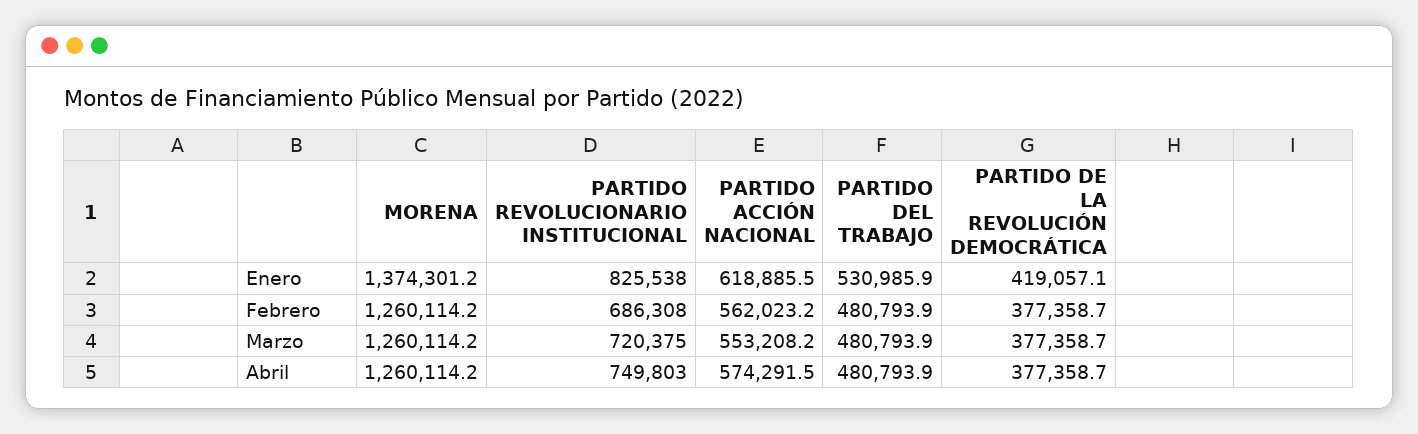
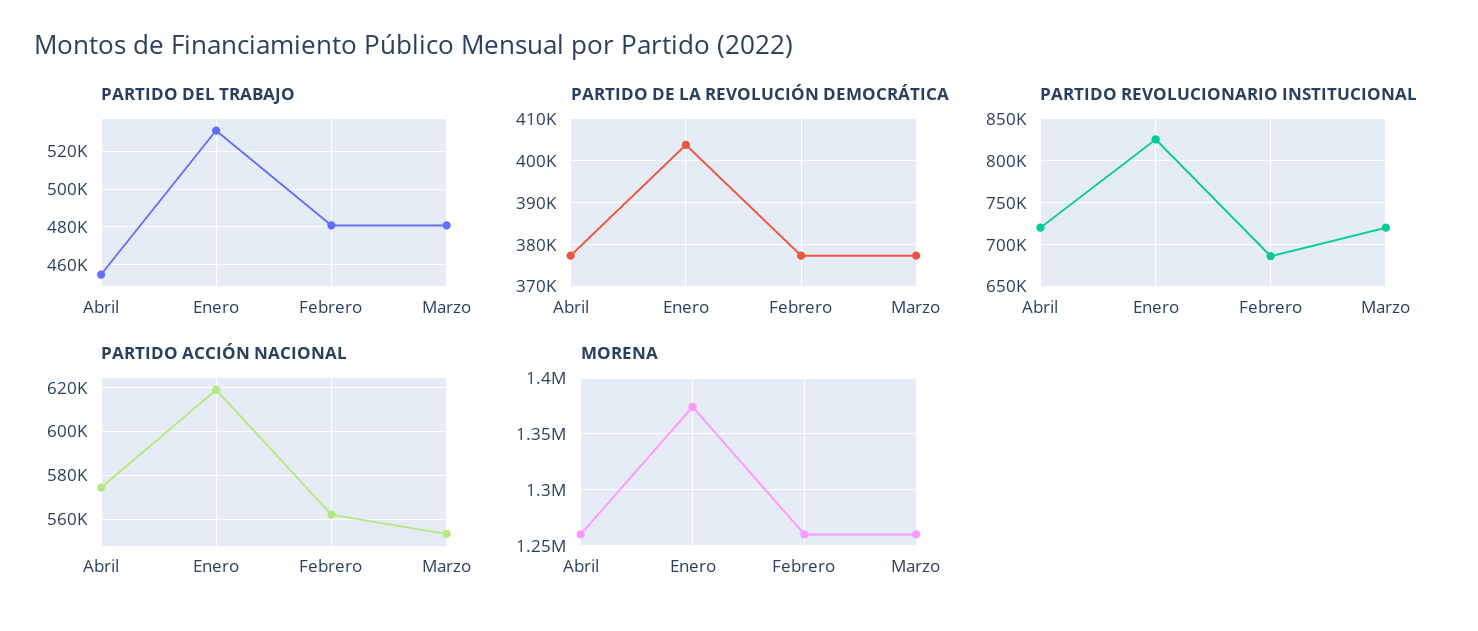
  {
    "MORENA": {
      "Enero": 1374301.2,
      "Febrero": 1260114.2,
      "Marzo": 1260114.2,
      "Abril": 1260114.2
    },
    "PARTIDO REVOLUCIONARIO INSTITUCIONAL": {
      "Enero": 825538,
      "Febrero": 686308,
      "Marzo": 720375,
-     "Abril": 749803
+     "Abril": 720000
    },
    "PARTIDO ACCIÓN NACIONAL": {
      "Enero": 618885.5,
      "Febrero": 562023.2,
      "Marzo": 553208.2,
      "Abril": 574291.5
    },
    "PARTIDO DEL TRABAJO": {
      "Enero": 530985.9,
      "Febrero": 480793.9,
      "Marzo": 480793.9,
-     "Abril": 480793.9
+     "Abril": 455000
    },
    "PARTIDO DE LA REVOLUCIÓN DEMOCRÁTICA": {
-     "Enero": 419057.1,
+     "Enero": 404000,
      "Febrero": 377358.7,
      "Marzo": 377358.7,
      "Abril": 377358.7
    }
  }

